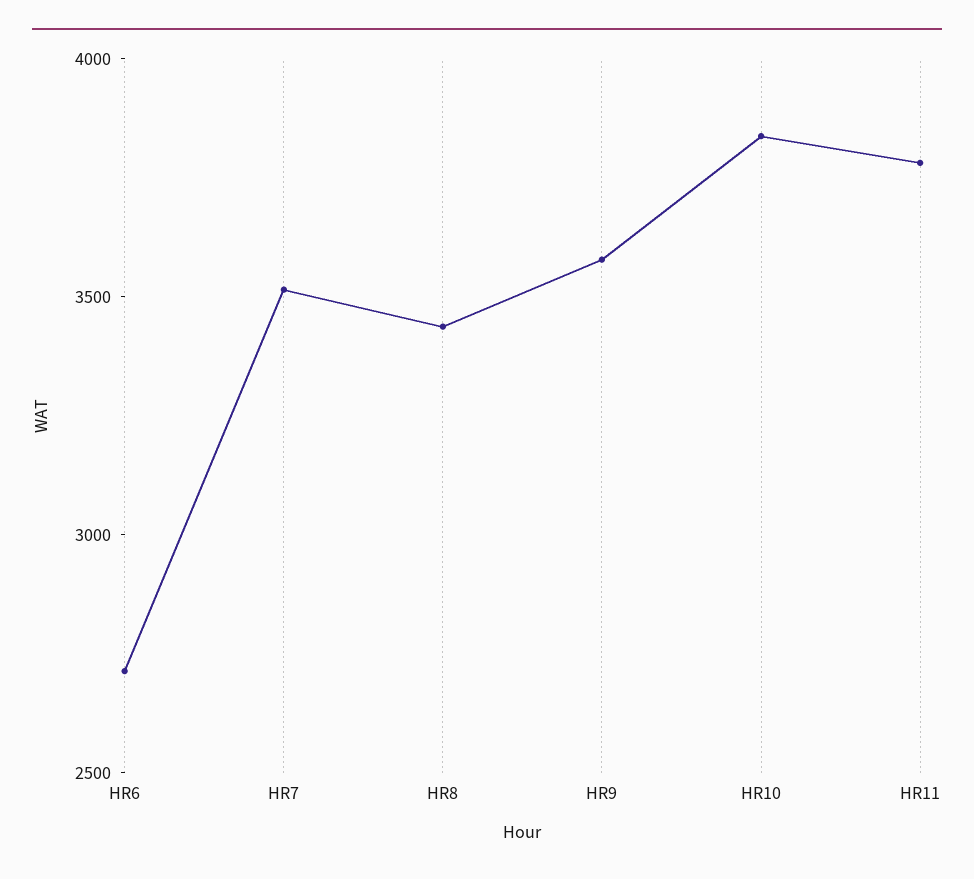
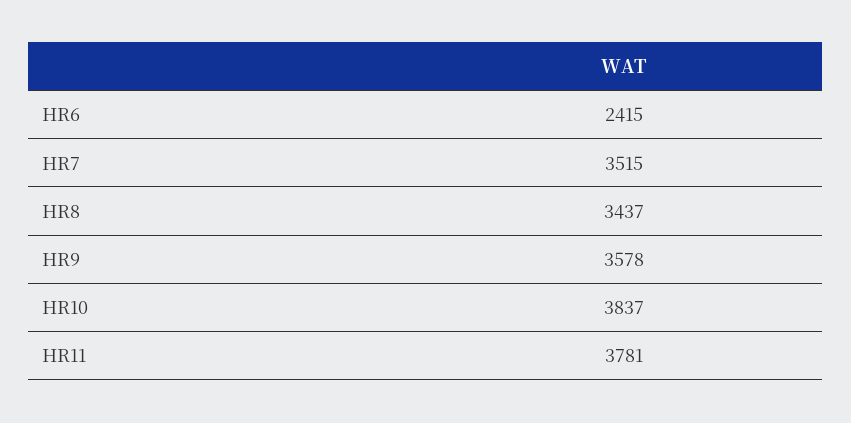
  {
-   "HR6": 2700,
+   "HR6": 2415,
    "HR7": 3515,
    "HR8": 3437,
    "HR9": 3578,
    "HR10": 3837,
    "HR11": 3781
  }

